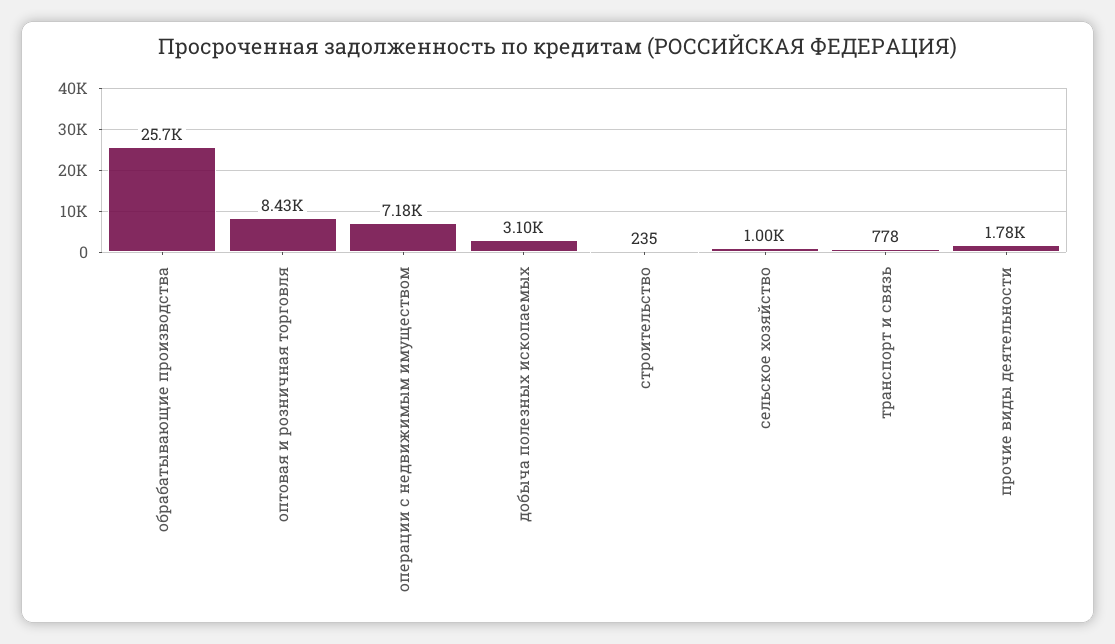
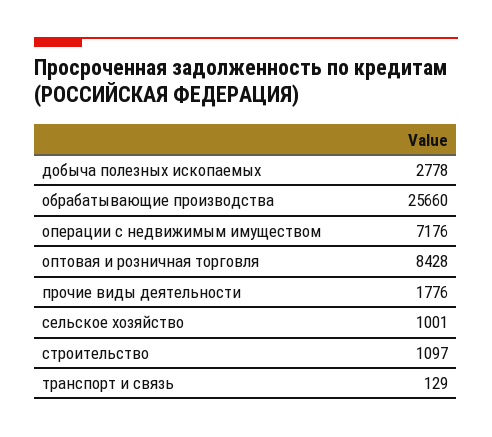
  {
    "обрабатывающие производства": 25660,
    "оптовая и розничная торговля": 8428,
    "операции с недвижимым имуществом": 7176,
-   "добыча полезных ископаемых": 3100,
+   "добыча полезных ископаемых": 2778,
-   "строительство": 235,
+   "строительство": 1097,
    "сельское хозяйство": 1001,
-   "транспорт и связь": 778,
+   "транспорт и связь": 129,
    "прочие виды деятельности": 1776
  }

